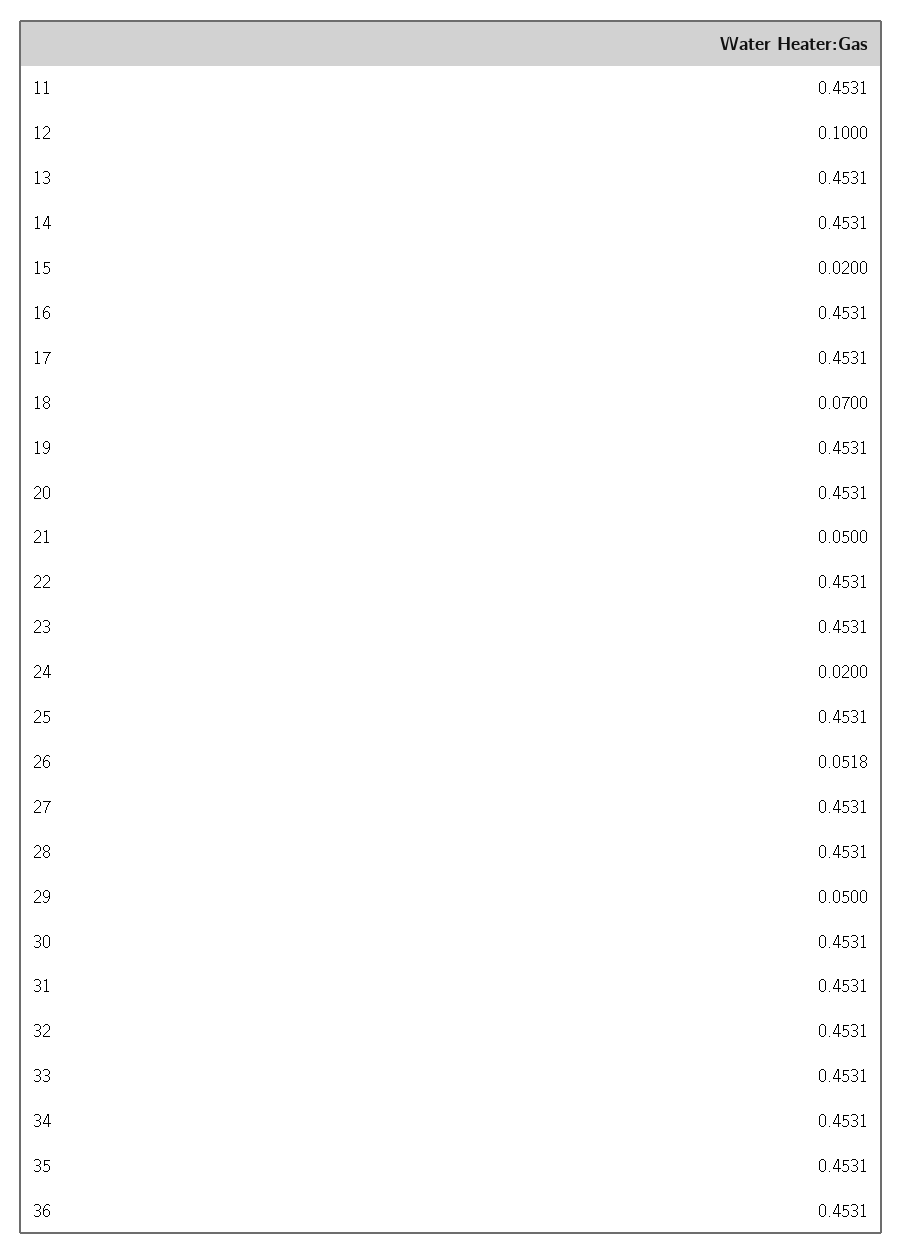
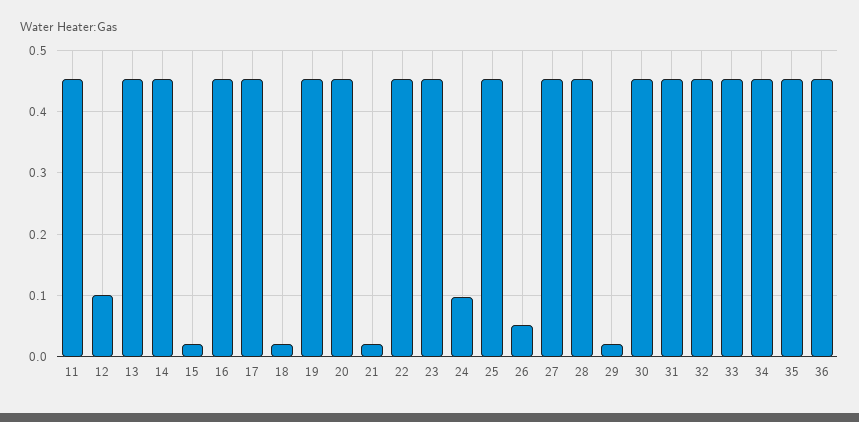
  {
    "11": 0.4531,
    "12": 0.1,
    "13": 0.4531,
    "14": 0.4531,
    "15": 0.02,
    "16": 0.4531,
    "17": 0.4531,
-   "18": 0.07,
+   "18": 0.02,
    "19": 0.4531,
    "20": 0.4531,
-   "21": 0.05,
+   "21": 0.02,
    "22": 0.4531,
    "23": 0.4531,
-   "24": 0.02,
+   "24": 0.1,
    "25": 0.4531,
    "26": 0.0518,
    "27": 0.4531,
    "28": 0.4531,
-   "29": 0.05,
+   "29": 0.02,
    "30": 0.4531,
    "31": 0.4531,
    "32": 0.4531,
    "33": 0.4531,
    "34": 0.4531,
    "35": 0.4531,
    "36": 0.4531
  }

